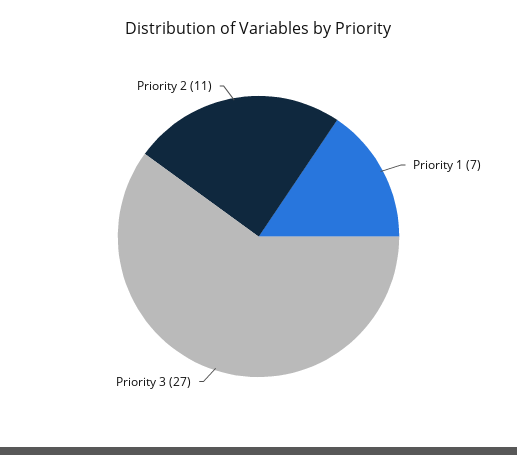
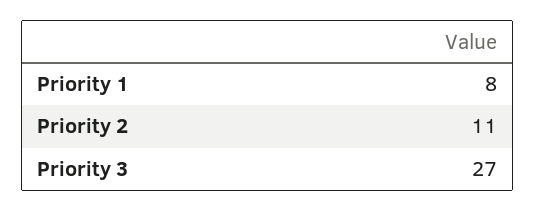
  {
-   "Priority 1": 7,
+   "Priority 1": 8,
    "Priority 3": 27,
    "Priority 2": 11
  }

